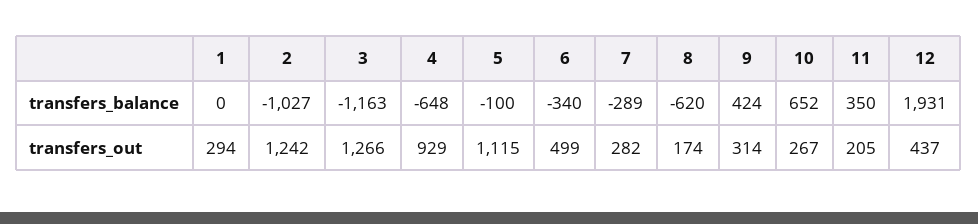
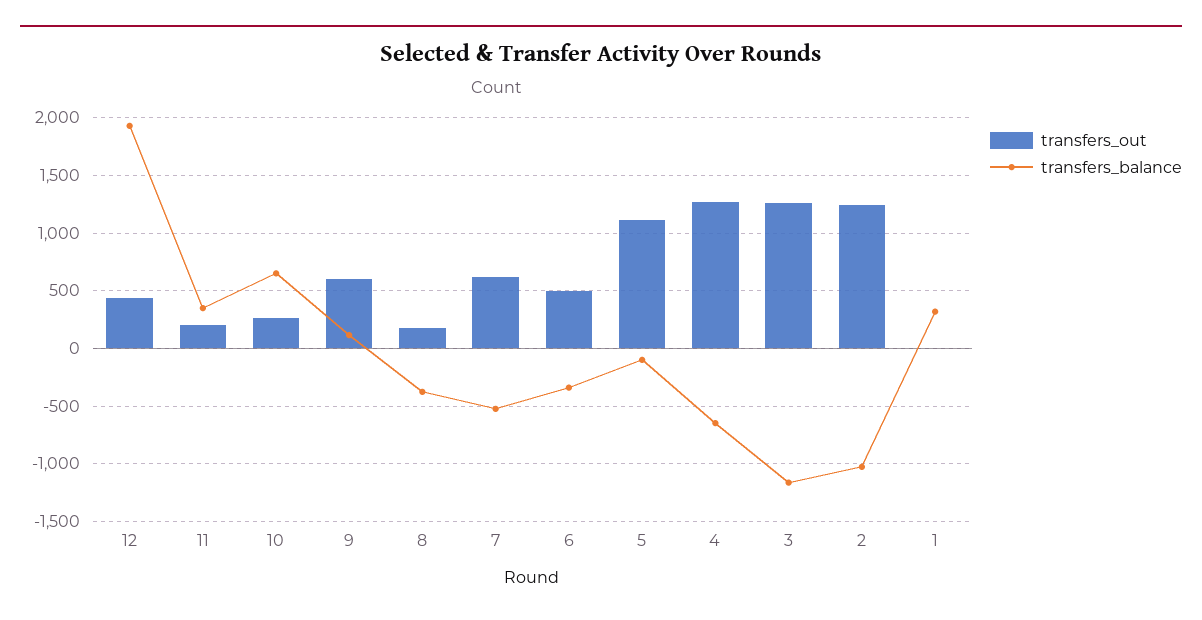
  {
    "transfers_balance": {
-     "1": 0,
+     "1": 300,
      "2": -1027,
      "3": -1163,
      "4": -648,
      "5": -100,
      "6": -340,
-     "7": -289,
+     "7": -500,
-     "8": -620,
+     "8": -400,
-     "9": 424,
+     "9": 100,
      "10": 652,
      "11": 350,
      "12": 1931
    },
    "transfers_out": {
-     "1": 294,
+     "1": 0,
      "2": 1242,
      "3": 1266,
-     "4": 929,
+     "4": 1300,
      "5": 1115,
      "6": 499,
-     "7": 282,
+     "7": 600,
      "8": 174,
-     "9": 314,
+     "9": 600,
      "10": 267,
      "11": 205,
      "12": 437
    }
  }

